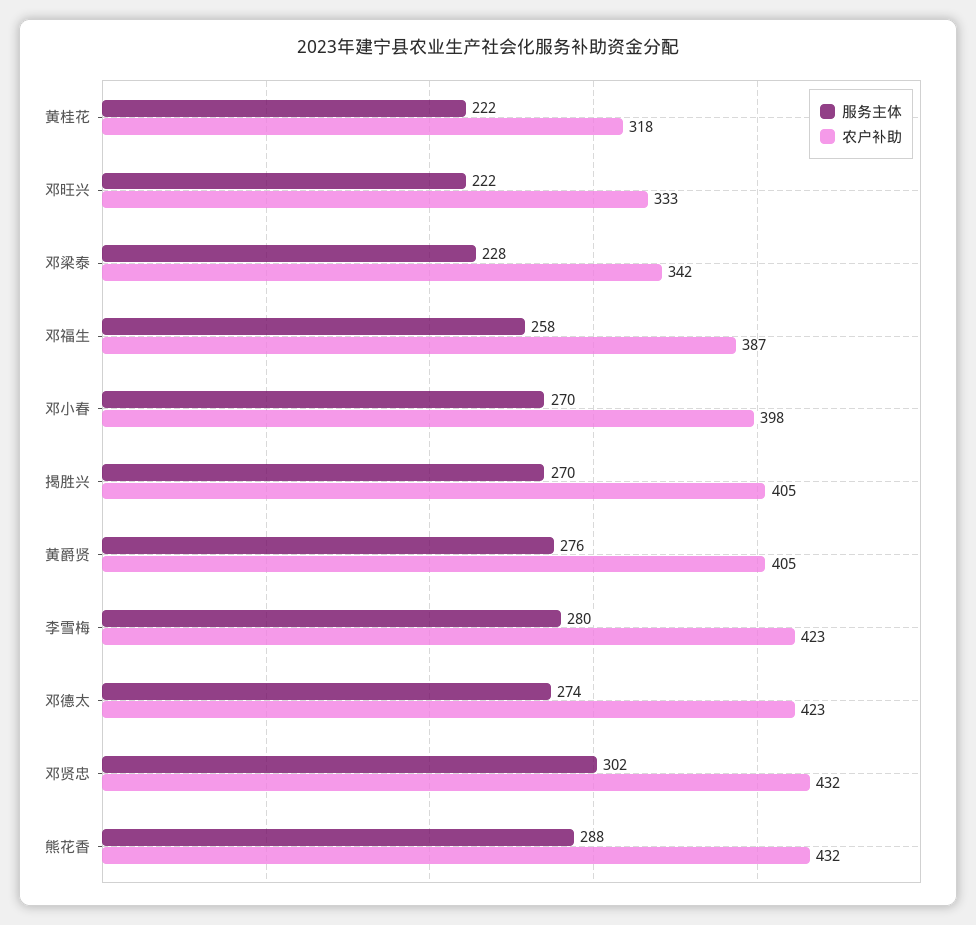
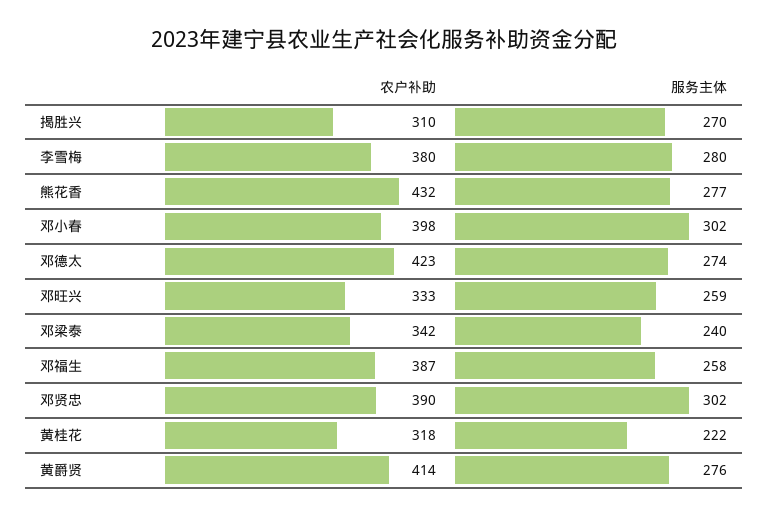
  {
    "服务主体": {
      "黄桂花": 222,
-     "邓旺兴": 222,
+     "邓旺兴": 259,
-     "邓梁泰": 228,
+     "邓梁泰": 240,
      "邓福生": 258,
-     "邓小春": 270,
+     "邓小春": 302,
      "揭胜兴": 270,
      "黄爵贤": 276,
      "李雪梅": 280,
      "邓德太": 274,
      "邓贤忠": 302,
-     "熊花香": 288
+     "熊花香": 277
    },
    "农户补助": {
      "黄桂花": 318,
      "邓旺兴": 333,
      "邓梁泰": 342,
      "邓福生": 387,
      "邓小春": 398,
-     "揭胜兴": 405,
+     "揭胜兴": 310,
-     "黄爵贤": 405,
+     "黄爵贤": 414,
-     "李雪梅": 423,
+     "李雪梅": 380,
      "邓德太": 423,
-     "邓贤忠": 432,
+     "邓贤忠": 390,
      "熊花香": 432
    }
  }

